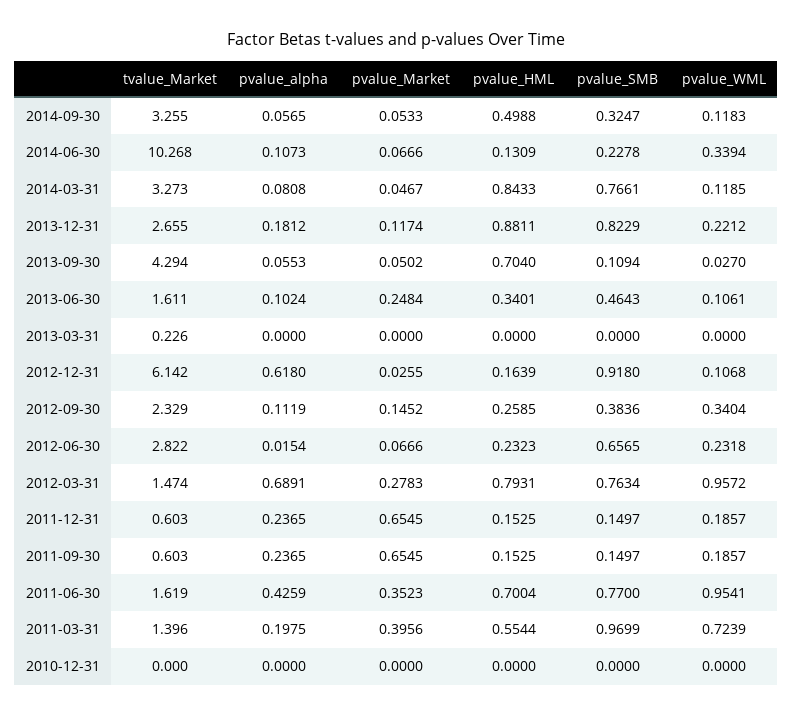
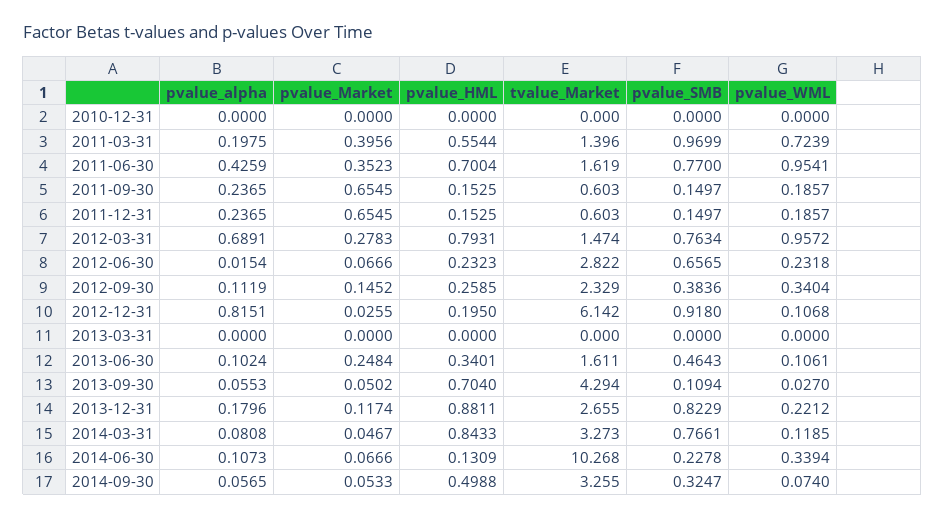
  {
    "tvalue_Market": {
      "2014-09-30": 3.255,
      "2014-06-30": 10.268,
      "2014-03-31": 3.273,
      "2013-12-31": 2.655,
      "2013-09-30": 4.294,
      "2013-06-30": 1.611,
-     "2013-03-31": 0.226,
+     "2013-03-31": 0,
      "2012-12-31": 6.142,
      "2012-09-30": 2.329,
      "2012-06-30": 2.822,
      "2012-03-31": 1.474,
      "2011-12-31": 0.603,
      "2011-09-30": 0.603,
      "2011-06-30": 1.619,
      "2011-03-31": 1.396,
      "2010-12-31": 0
    },
    "pvalue_alpha": {
      "2014-09-30": 0.0565,
      "2014-06-30": 0.1073,
      "2014-03-31": 0.0808,
-     "2013-12-31": 0.1812,
+     "2013-12-31": 0.1796,
      "2013-09-30": 0.0553,
      "2013-06-30": 0.1024,
      "2013-03-31": 0,
-     "2012-12-31": 0.618,
+     "2012-12-31": 0.8151,
      "2012-09-30": 0.1119,
      "2012-06-30": 0.0154,
      "2012-03-31": 0.6891,
      "2011-12-31": 0.2365,
      "2011-09-30": 0.2365,
      "2011-06-30": 0.4259,
      "2011-03-31": 0.1975,
      "2010-12-31": 0
    },
    "pvalue_Market": {
      "2014-09-30": 0.0533,
      "2014-06-30": 0.0666,
      "2014-03-31": 0.0467,
      "2013-12-31": 0.1174,
      "2013-09-30": 0.0502,
      "2013-06-30": 0.2484,
      "2013-03-31": 0,
      "2012-12-31": 0.0255,
      "2012-09-30": 0.1452,
      "2012-06-30": 0.0666,
      "2012-03-31": 0.2783,
      "2011-12-31": 0.6545,
      "2011-09-30": 0.6545,
      "2011-06-30": 0.3523,
      "2011-03-31": 0.3956,
      "2010-12-31": 0
    },
    "pvalue_HML": {
      "2014-09-30": 0.4988,
      "2014-06-30": 0.1309,
      "2014-03-31": 0.8433,
      "2013-12-31": 0.8811,
      "2013-09-30": 0.704,
      "2013-06-30": 0.3401,
      "2013-03-31": 0,
-     "2012-12-31": 0.1639,
+     "2012-12-31": 0.195,
      "2012-09-30": 0.2585,
      "2012-06-30": 0.2323,
      "2012-03-31": 0.7931,
      "2011-12-31": 0.1525,
      "2011-09-30": 0.1525,
      "2011-06-30": 0.7004,
      "2011-03-31": 0.5544,
      "2010-12-31": 0
    },
    "pvalue_SMB": {
      "2014-09-30": 0.3247,
      "2014-06-30": 0.2278,
      "2014-03-31": 0.7661,
      "2013-12-31": 0.8229,
      "2013-09-30": 0.1094,
      "2013-06-30": 0.4643,
      "2013-03-31": 0,
      "2012-12-31": 0.918,
      "2012-09-30": 0.3836,
      "2012-06-30": 0.6565,
      "2012-03-31": 0.7634,
      "2011-12-31": 0.1497,
      "2011-09-30": 0.1497,
      "2011-06-30": 0.77,
      "2011-03-31": 0.9699,
      "2010-12-31": 0
    },
    "pvalue_WML": {
-     "2014-09-30": 0.1183,
+     "2014-09-30": 0.074,
      "2014-06-30": 0.3394,
      "2014-03-31": 0.1185,
      "2013-12-31": 0.2212,
      "2013-09-30": 0.027,
      "2013-06-30": 0.1061,
      "2013-03-31": 0,
      "2012-12-31": 0.1068,
      "2012-09-30": 0.3404,
      "2012-06-30": 0.2318,
      "2012-03-31": 0.9572,
      "2011-12-31": 0.1857,
      "2011-09-30": 0.1857,
      "2011-06-30": 0.9541,
      "2011-03-31": 0.7239,
      "2010-12-31": 0
    }
  }

